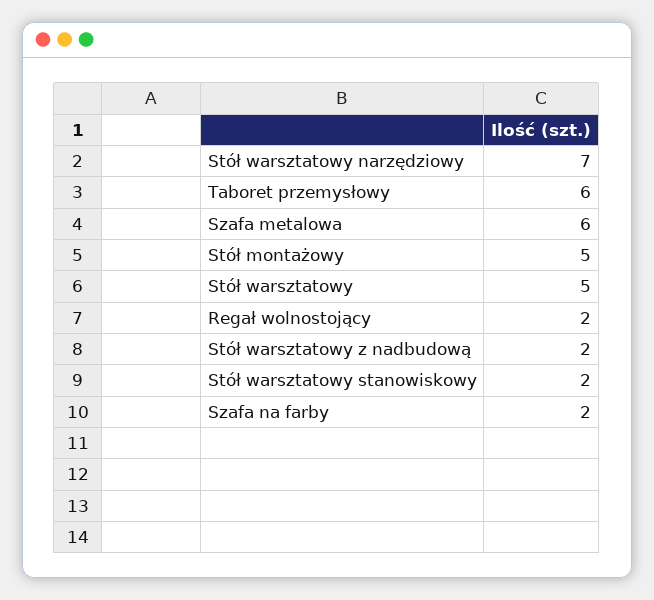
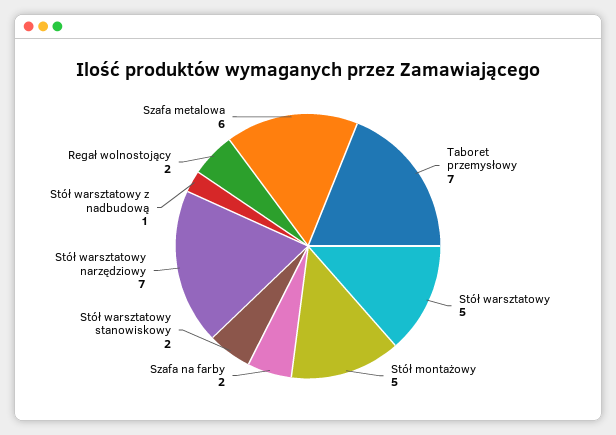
  {
    "Stół warsztatowy narzędziowy": 7,
-   "Taboret przemysłowy": 6,
+   "Taboret przemysłowy": 7,
    "Szafa metalowa": 6,
    "Stół montażowy": 5,
    "Stół warsztatowy": 5,
    "Regał wolnostojący": 2,
-   "Stół warsztatowy z nadbudową": 2,
+   "Stół warsztatowy z nadbudową": 1,
    "Stół warsztatowy stanowiskowy": 2,
    "Szafa na farby": 2
  }

